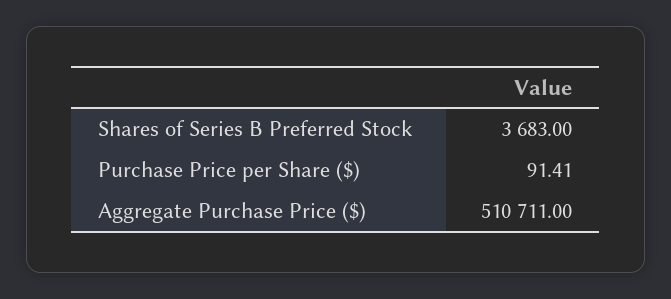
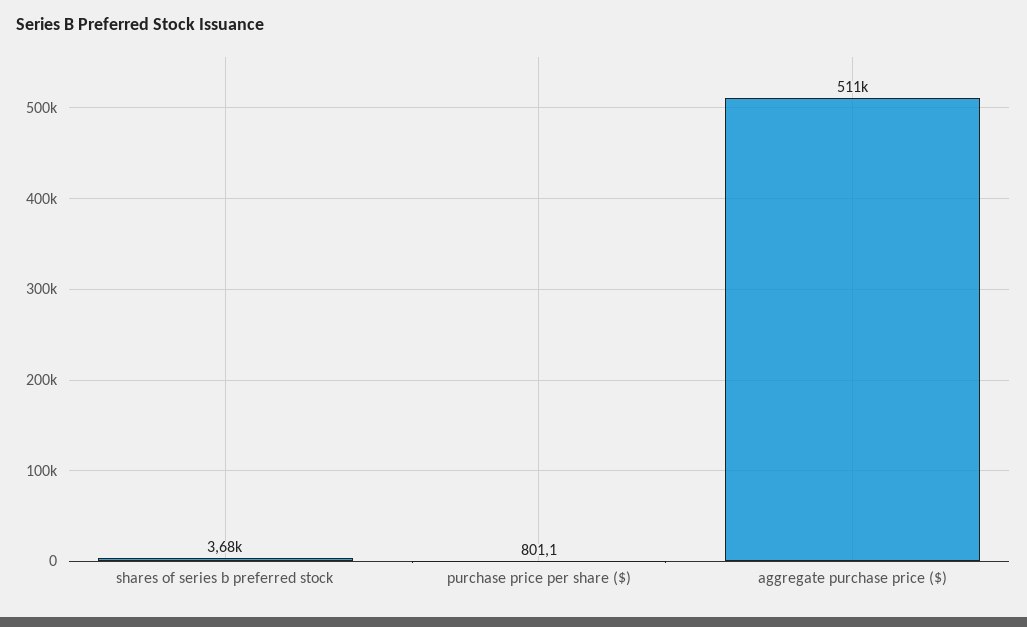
  {
    "Shares of Series B Preferred Stock": 3683,
-   "Purchase Price per Share ($)": 91.41,
+   "Purchase Price per Share ($)": 801.1,
    "Aggregate Purchase Price ($)": 510711
  }

